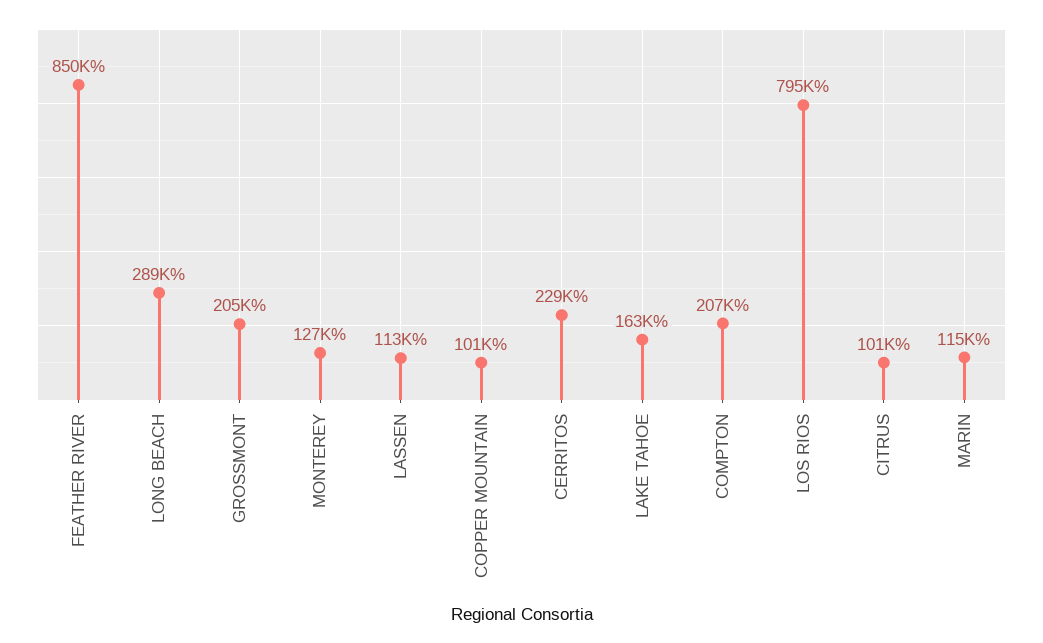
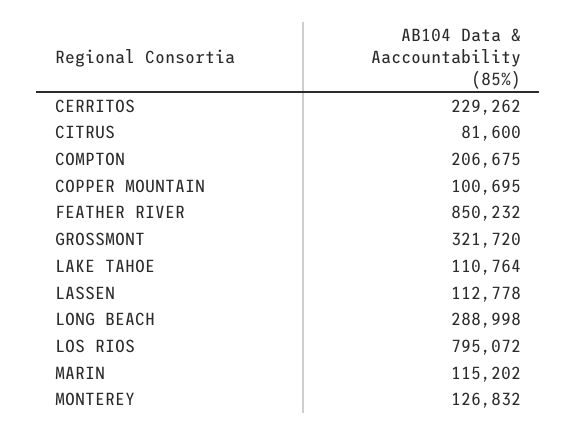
  {
    "FEATHER RIVER": 850232,
    "LONG BEACH": 288998,
-   "GROSSMONT": 205000,
+   "GROSSMONT": 321720,
    "MONTEREY": 126832,
    "LASSEN": 112778,
    "COPPER MOUNTAIN": 100695,
    "CERRITOS": 229262,
-   "LAKE TAHOE": 163000,
+   "LAKE TAHOE": 110764,
    "COMPTON": 206675,
    "LOS RIOS": 795072,
-   "CITRUS": 101000,
+   "CITRUS": 81600,
    "MARIN": 115202
  }

